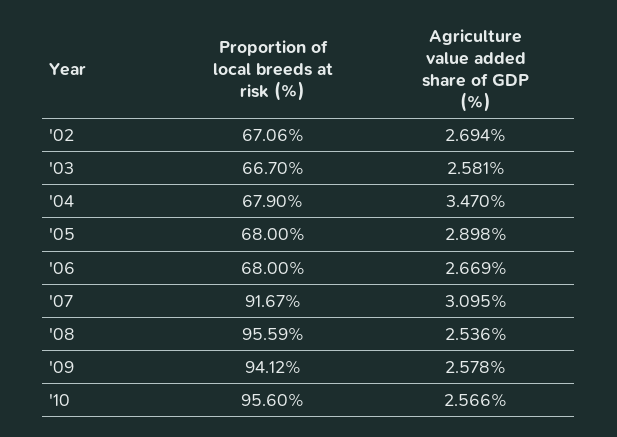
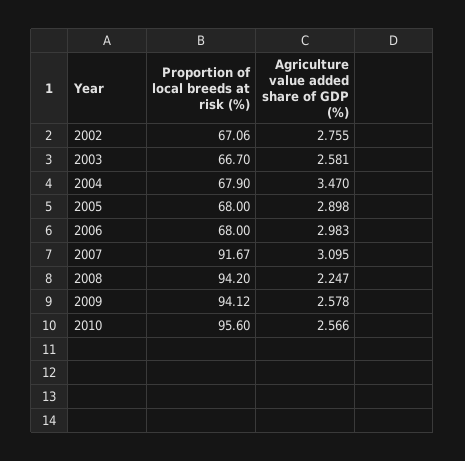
  {
    "Proportion of local breeds at risk (%)": {
      "'02": 67.06,
      "'03": 66.7,
      "'04": 67.9,
      "'05": 68,
      "'06": 68,
      "'07": 91.67,
-     "'08": 95.59,
+     "'08": 94.2,
      "'09": 94.12,
      "'10": 95.6
    },
    "Agriculture value added share of GDP (%)": {
-     "'02": 2.694,
+     "'02": 2.755,
      "'03": 2.581,
      "'04": 3.47,
      "'05": 2.898,
-     "'06": 2.669,
+     "'06": 2.983,
      "'07": 3.095,
-     "'08": 2.536,
+     "'08": 2.247,
      "'09": 2.578,
      "'10": 2.566
    }
  }

